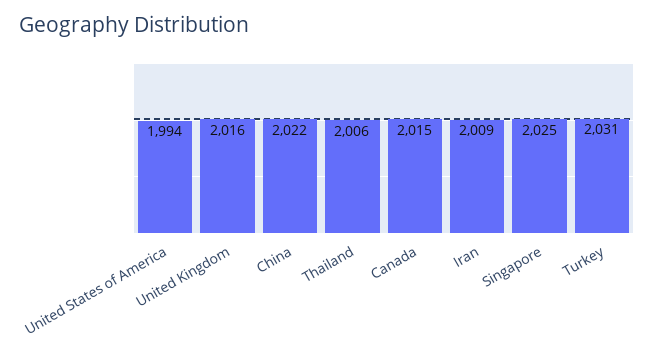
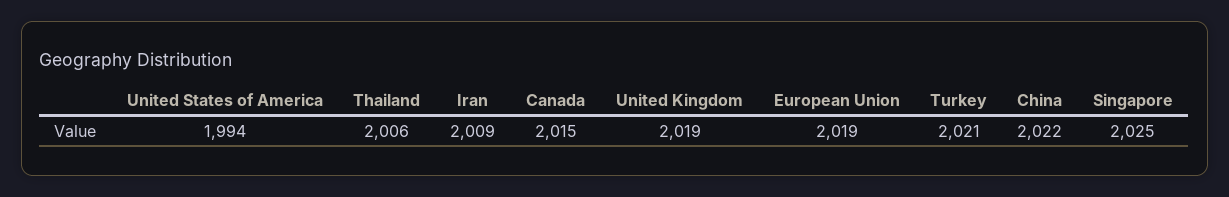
  {
    "United States of America": 1994,
-   "United Kingdom": 2016,
+   "United Kingdom": 2019,
    "China": 2022,
    "Thailand": 2006,
    "Canada": 2015,
    "Iran": 2009,
    "Singapore": 2025,
-   "Turkey": 2031
+   "Turkey": 2021,
+   "European Union": 2019
  }

